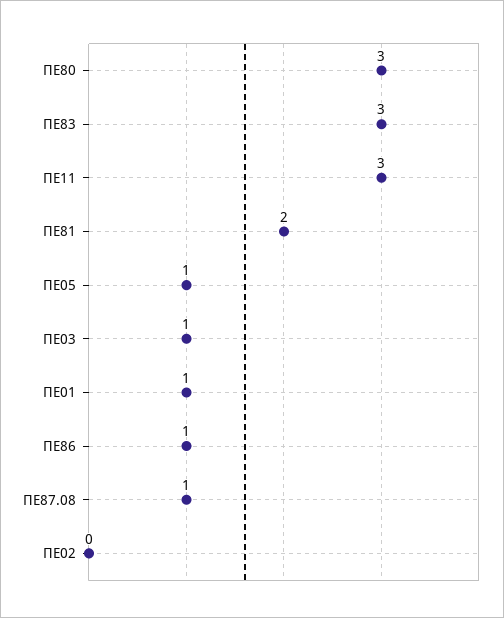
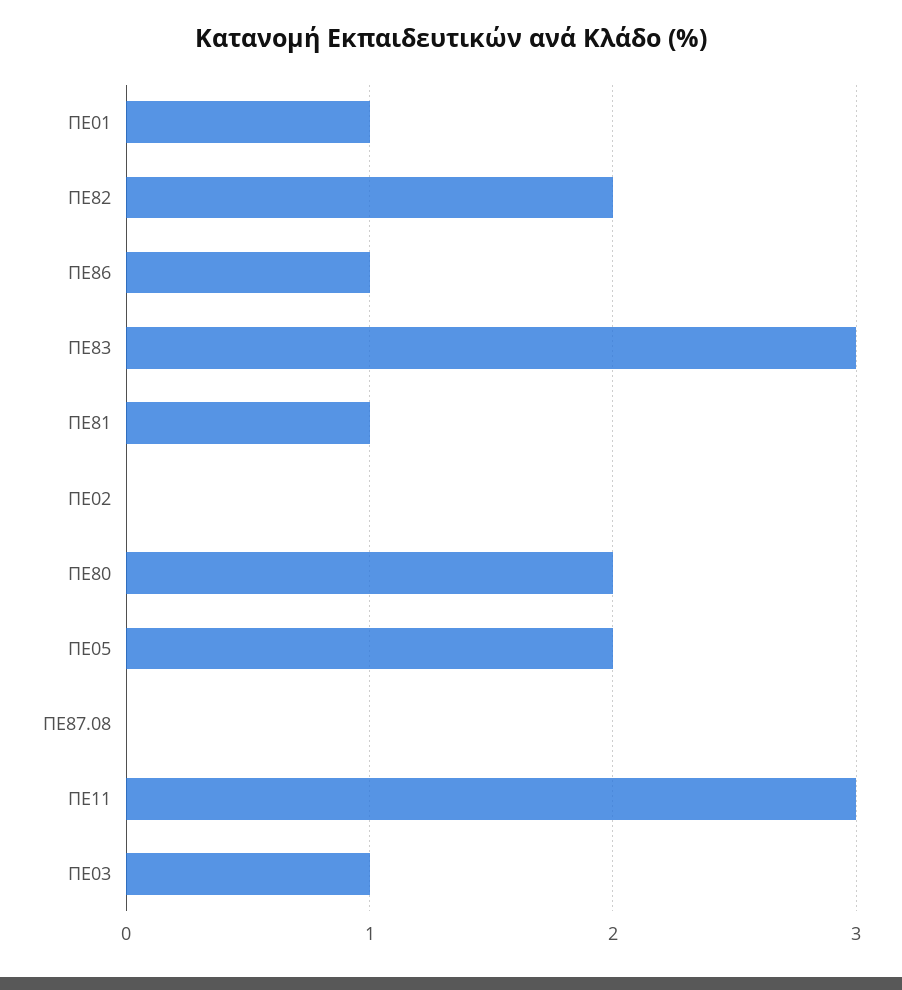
  {
-   "ΠΕ80": 3,
+   "ΠΕ80": 2,
    "ΠΕ83": 3,
    "ΠΕ11": 3,
-   "ΠΕ81": 2,
+   "ΠΕ81": 1,
-   "ΠΕ05": 1,
+   "ΠΕ05": 2,
    "ΠΕ03": 1,
    "ΠΕ01": 1,
    "ΠΕ86": 1,
-   "ΠΕ87.08": 1,
+   "ΠΕ87.08": 0,
-   "ΠΕ02": 0
+   "ΠΕ02": 0,
+   "ΠΕ82": 2
  }

